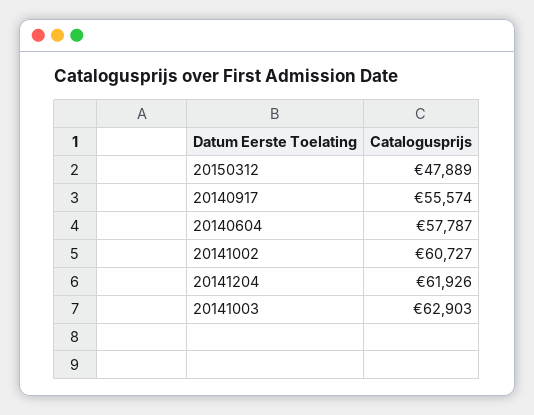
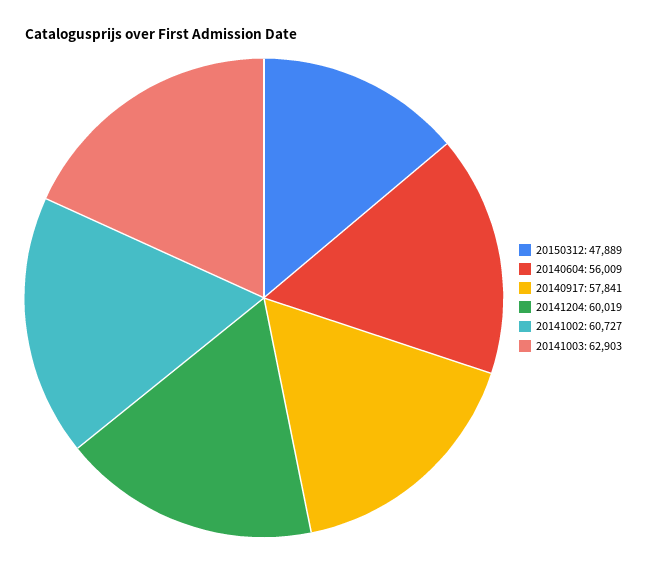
  {
    "20150312": 47889,
-   "20140917": 55574,
+   "20140917": 57841,
-   "20140604": 57787,
+   "20140604": 56009,
    "20141002": 60727,
-   "20141204": 61926,
+   "20141204": 60019,
    "20141003": 62903
  }

